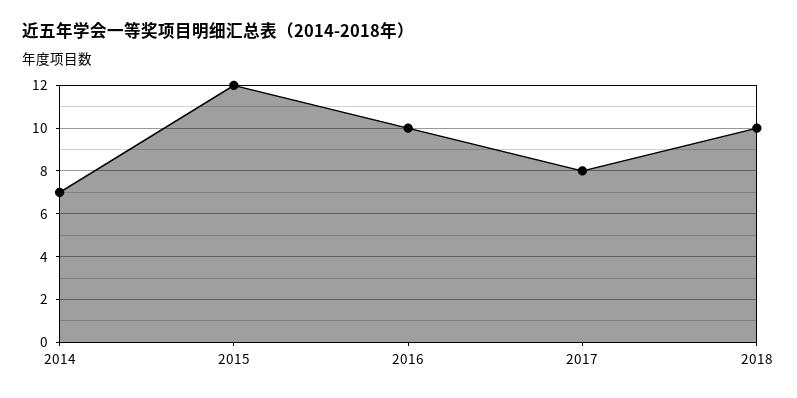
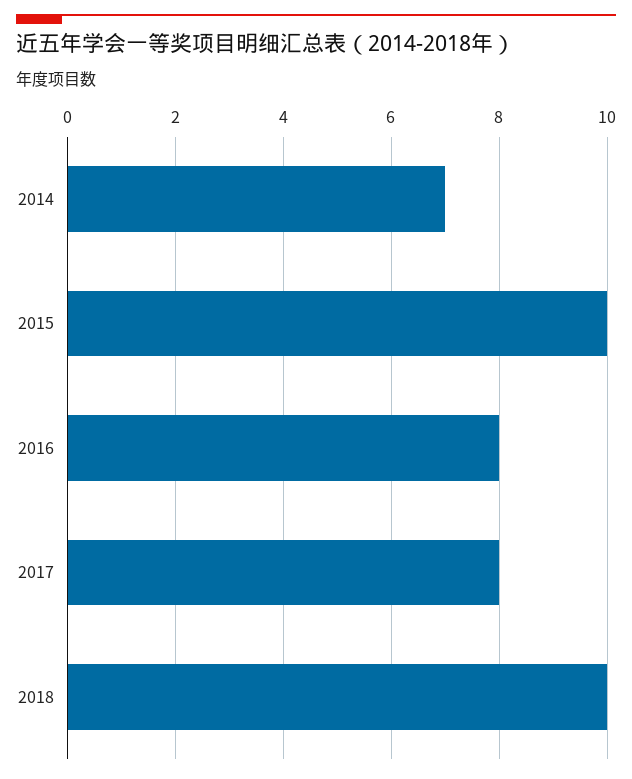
  {
    "2014": 7,
-   "2015": 12,
+   "2015": 10,
-   "2016": 10,
+   "2016": 8,
    "2017": 8,
    "2018": 10
  }

